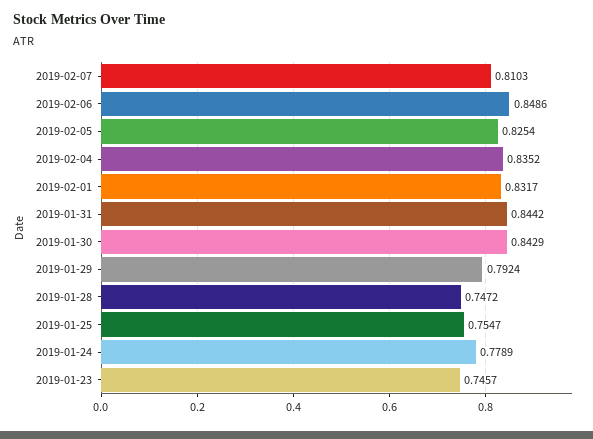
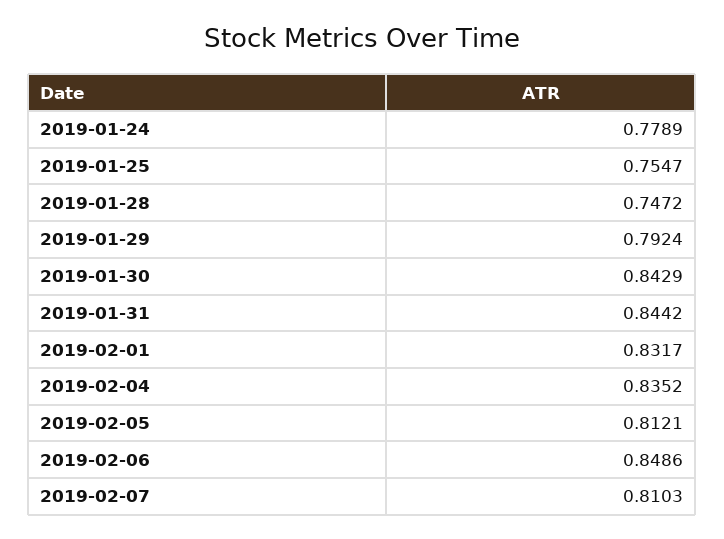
  {
    "2019-02-07": 0.8103,
    "2019-02-06": 0.8486,
-   "2019-02-05": 0.8254,
+   "2019-02-05": 0.8121,
    "2019-02-04": 0.8352,
    "2019-02-01": 0.8317,
    "2019-01-31": 0.8442,
    "2019-01-30": 0.8429,
    "2019-01-29": 0.7924,
    "2019-01-28": 0.7472,
    "2019-01-25": 0.7547,
-   "2019-01-24": 0.7789,
+   "2019-01-24": 0.7789
-   "2019-01-23": 0.7457
  }

